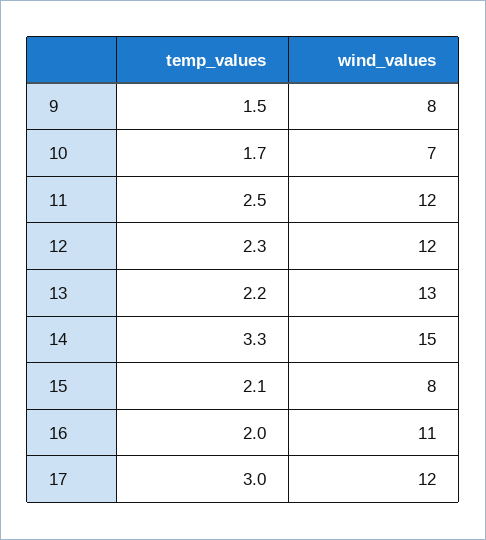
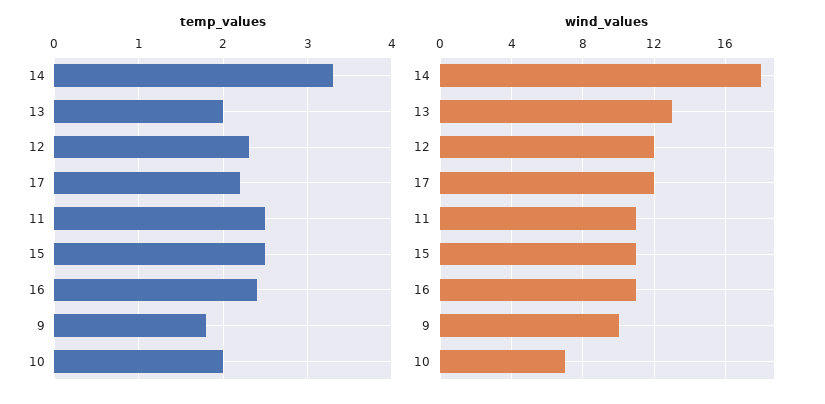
  {
    "temp_values": {
-     "9": 1.5,
+     "9": 1.8,
-     "10": 1.7,
+     "10": 2,
      "11": 2.5,
      "12": 2.3,
-     "13": 2.2,
+     "13": 2,
      "14": 3.3,
-     "15": 2.1,
+     "15": 2.5,
-     "16": 2,
+     "16": 2.4,
-     "17": 3
+     "17": 2.2
    },
    "wind_values": {
-     "9": 8,
+     "9": 10,
      "10": 7,
-     "11": 12,
+     "11": 11,
      "12": 12,
      "13": 13,
-     "14": 15,
+     "14": 18,
-     "15": 8,
+     "15": 11,
      "16": 11,
      "17": 12
    }
  }

